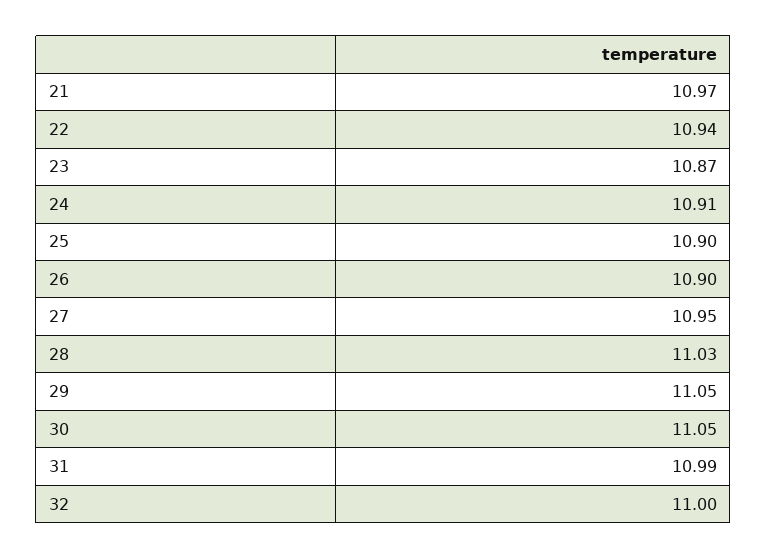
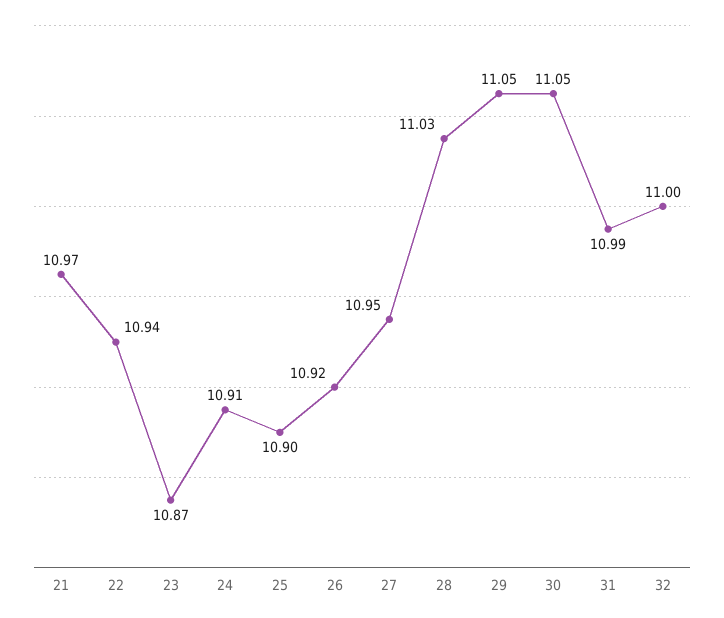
  {
    "21": 10.97,
    "22": 10.94,
    "23": 10.87,
    "24": 10.91,
    "25": 10.9,
-   "26": 10.9,
+   "26": 10.92,
    "27": 10.95,
    "28": 11.03,
    "29": 11.05,
    "30": 11.05,
    "31": 10.99,
    "32": 11
  }

